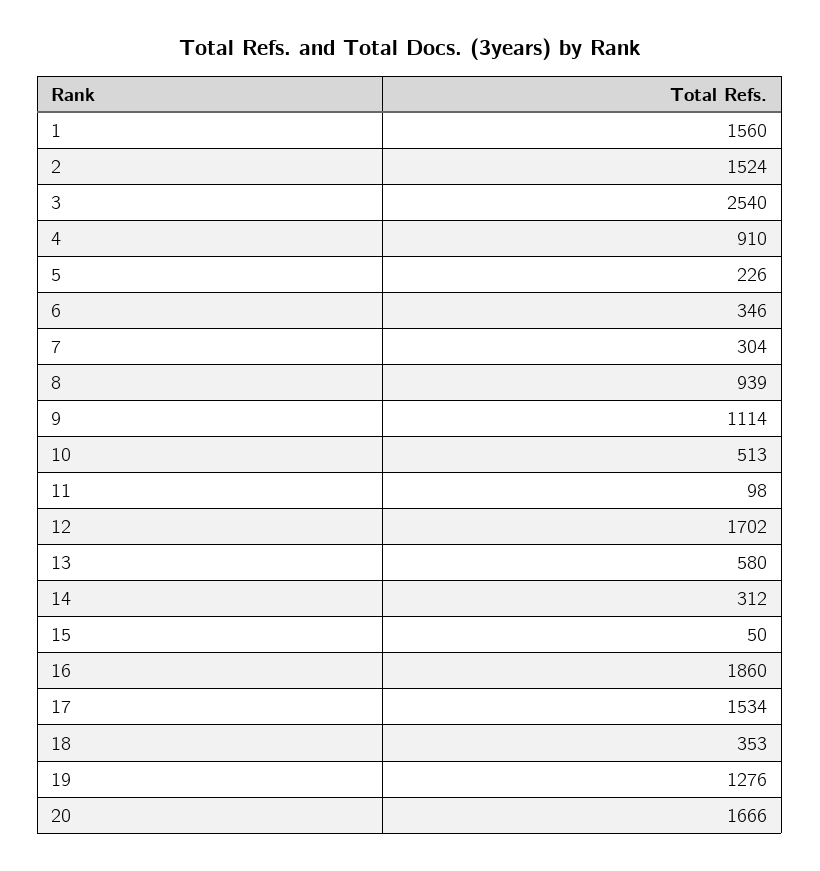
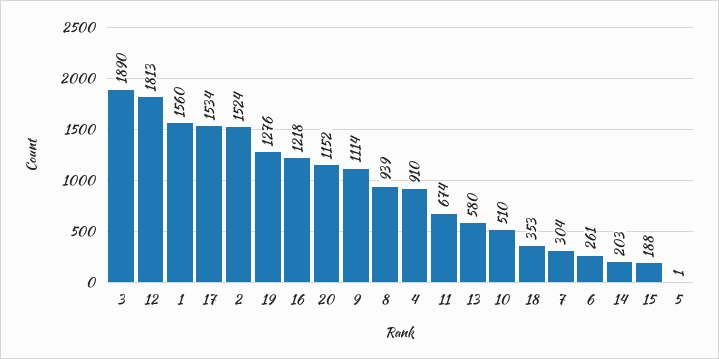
  {
    "1": 1560,
    "2": 1524,
-   "3": 2540,
+   "3": 1890,
    "4": 910,
-   "5": 226,
+   "5": 1,
-   "6": 346,
+   "6": 261,
    "7": 304,
    "8": 939,
    "9": 1114,
-   "10": 513,
+   "10": 510,
-   "11": 98,
+   "11": 674,
-   "12": 1702,
+   "12": 1813,
    "13": 580,
-   "14": 312,
+   "14": 203,
-   "15": 50,
+   "15": 188,
-   "16": 1860,
+   "16": 1218,
    "17": 1534,
    "18": 353,
    "19": 1276,
-   "20": 1666
+   "20": 1152
  }

